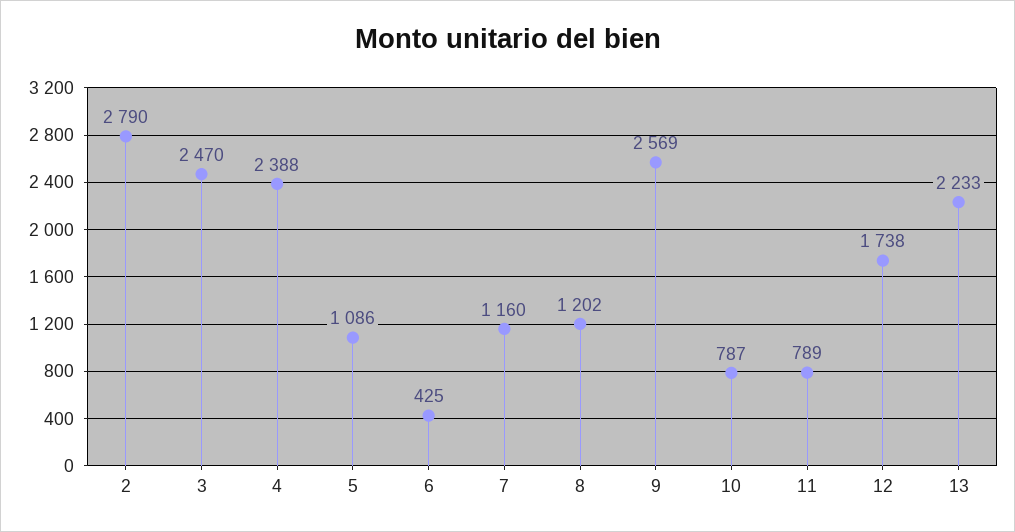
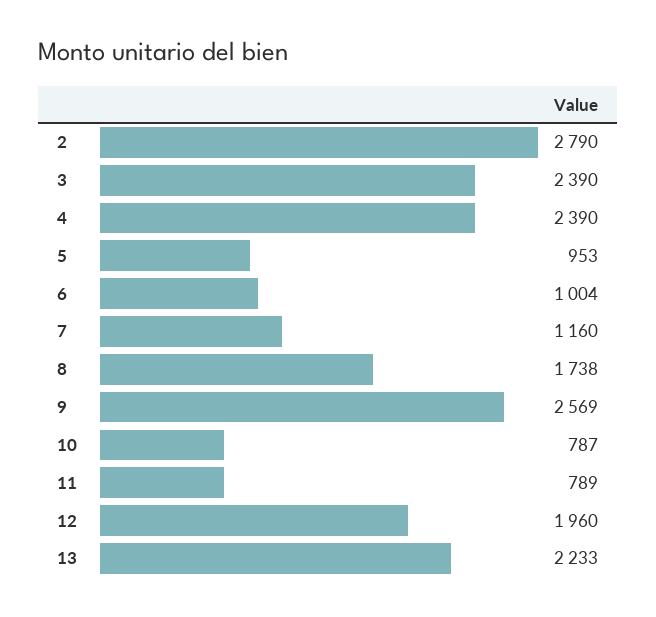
  {
    "2": 2790,
-   "3": 2470,
+   "3": 2390,
-   "4": 2388,
+   "4": 2390,
-   "5": 1086,
+   "5": 953,
-   "6": 425,
+   "6": 1004,
    "7": 1160,
-   "8": 1202,
+   "8": 1738,
    "9": 2569,
    "10": 787,
    "11": 789,
-   "12": 1738,
+   "12": 1960,
    "13": 2233
  }

